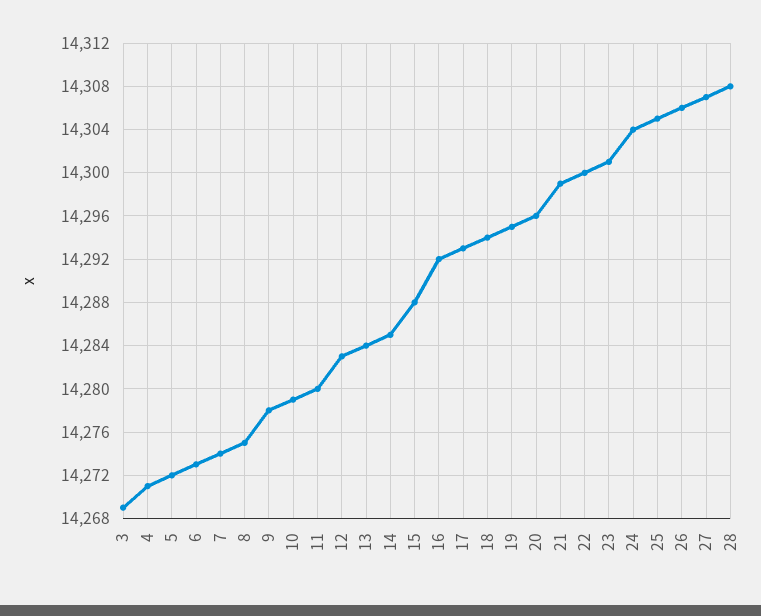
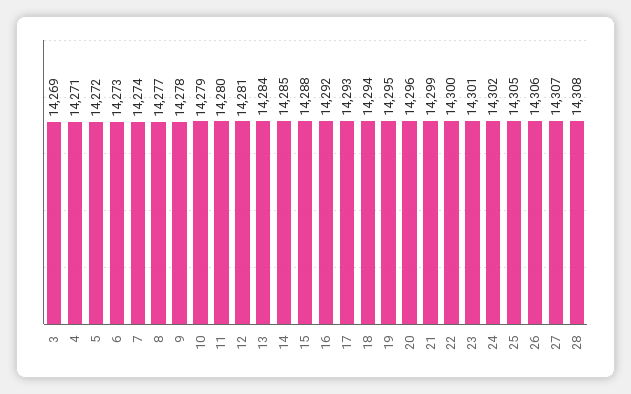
  {
    "3": 14269,
    "4": 14271,
    "5": 14272,
    "6": 14273,
    "7": 14274,
-   "8": 14275,
+   "8": 14277,
    "9": 14278,
    "10": 14279,
    "11": 14280,
-   "12": 14283,
+   "12": 14281,
    "13": 14284,
    "14": 14285,
    "15": 14288,
    "16": 14292,
    "17": 14293,
    "18": 14294,
    "19": 14295,
    "20": 14296,
    "21": 14299,
    "22": 14300,
    "23": 14301,
-   "24": 14304,
+   "24": 14302,
    "25": 14305,
    "26": 14306,
    "27": 14307,
    "28": 14308
  }

